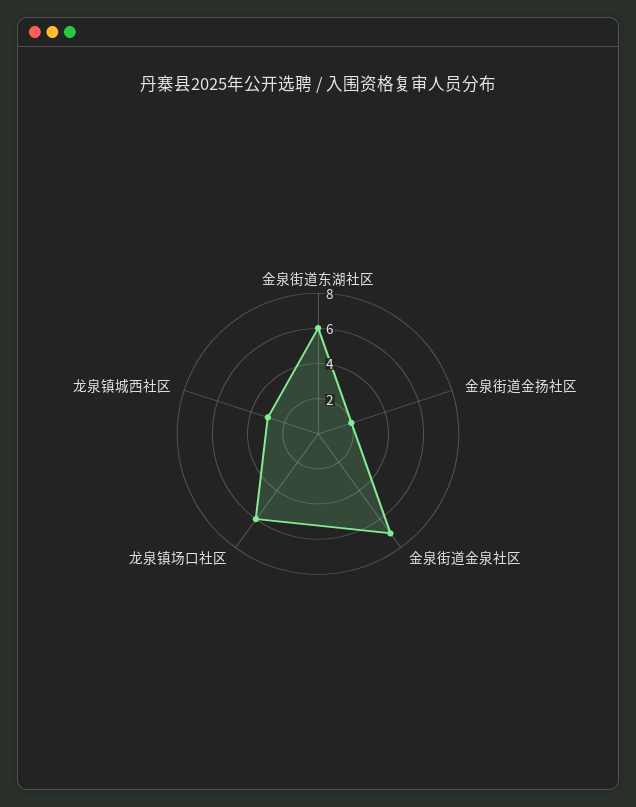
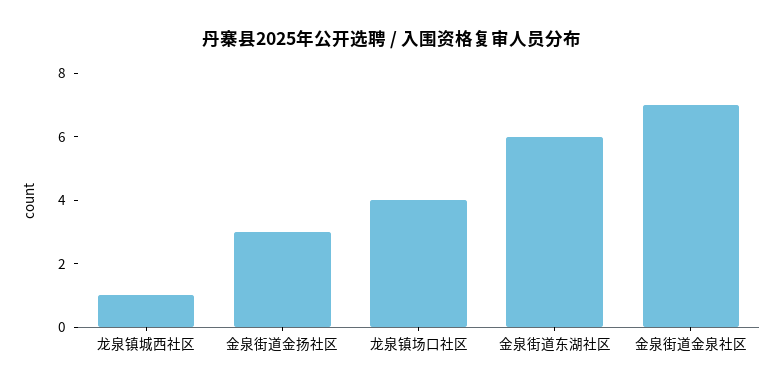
  {
    "金泉街道东湖社区": 6,
-   "金泉街道金扬社区": 2,
+   "金泉街道金扬社区": 3,
    "金泉街道金泉社区": 7,
-   "龙泉镇场口社区": 6,
+   "龙泉镇场口社区": 4,
-   "龙泉镇城西社区": 3
+   "龙泉镇城西社区": 1
  }

